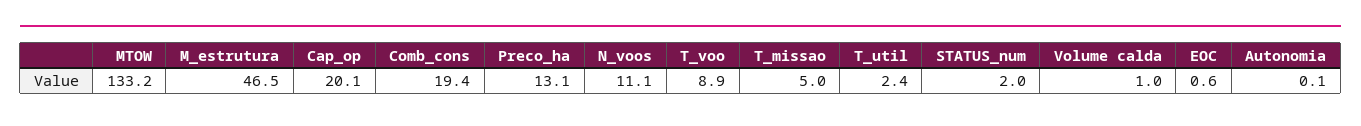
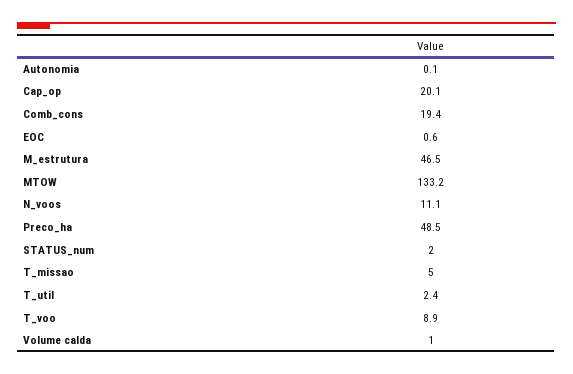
  {
    "MTOW": 133.2,
    "M_estrutura": 46.5,
    "Cap_op": 20.1,
    "Comb_cons": 19.4,
-   "Preco_ha": 13.1,
+   "Preco_ha": 48.5,
    "N_voos": 11.1,
    "T_voo": 8.9,
    "T_missao": 5,
    "T_util": 2.4,
    "STATUS_num": 2,
    "Volume calda": 1,
    "EOC": 0.6,
    "Autonomia": 0.1
  }

